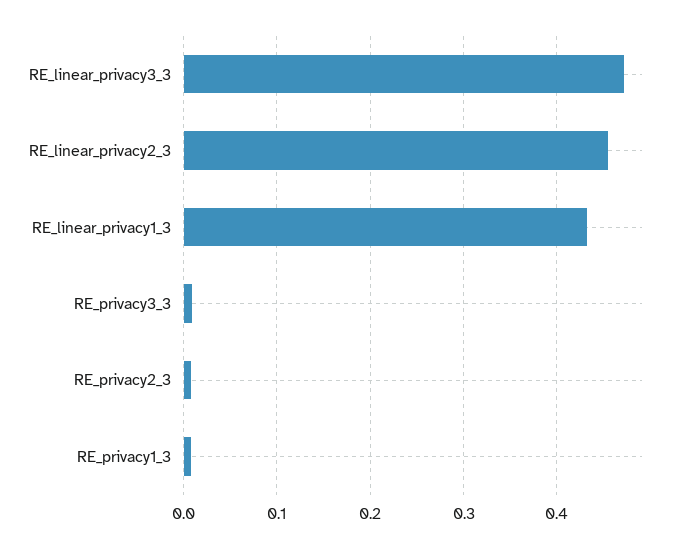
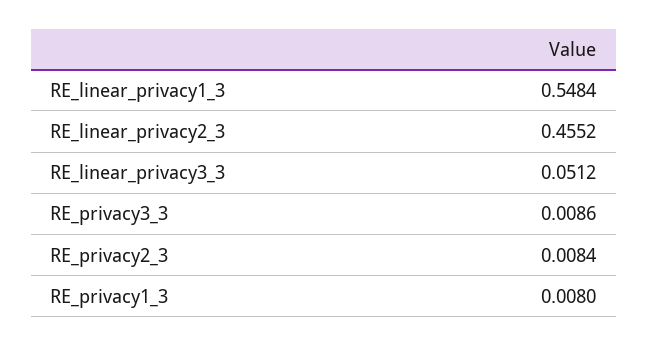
  {
-   "RE_linear_privacy3_3": 0.47,
+   "RE_linear_privacy3_3": 0.0512,
    "RE_linear_privacy2_3": 0.4552,
-   "RE_linear_privacy1_3": 0.43,
+   "RE_linear_privacy1_3": 0.5484,
    "RE_privacy3_3": 0.0086,
    "RE_privacy2_3": 0.0084,
    "RE_privacy1_3": 0.008
  }

